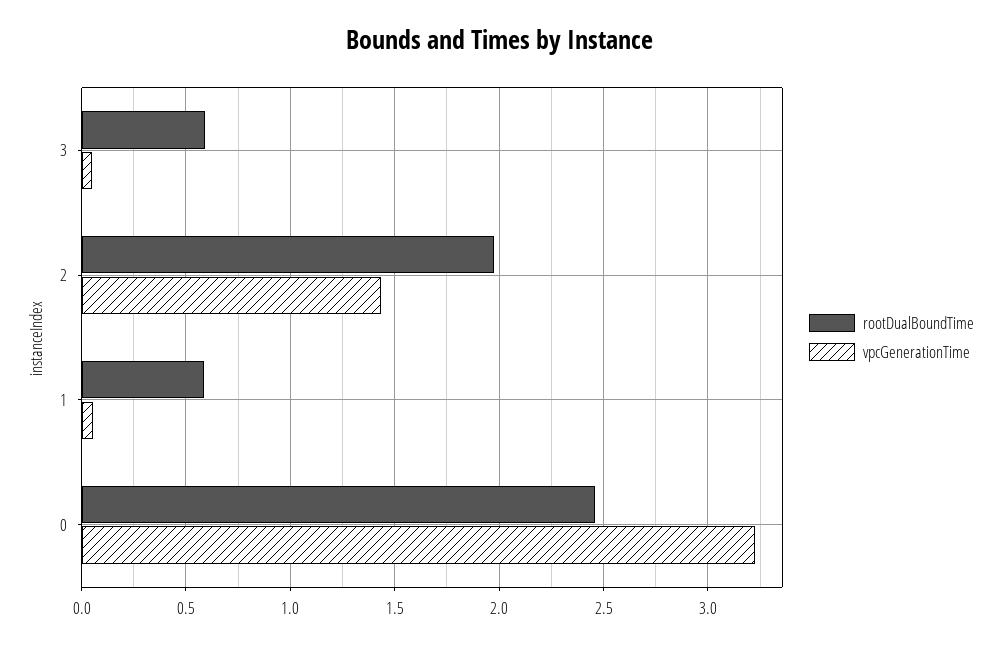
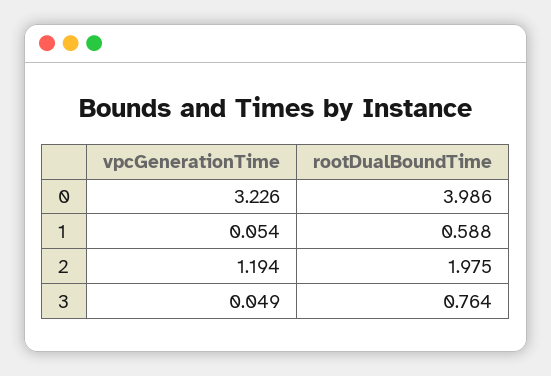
  {
    "rootDualBoundTime": {
-     "3": 0.6,
+     "3": 0.764,
      "2": 1.975,
      "1": 0.588,
-     "0": 2.45
+     "0": 3.986
    },
    "vpcGenerationTime": {
      "3": 0.049,
-     "2": 1.45,
+     "2": 1.194,
      "1": 0.054,
      "0": 3.226
    }
  }

